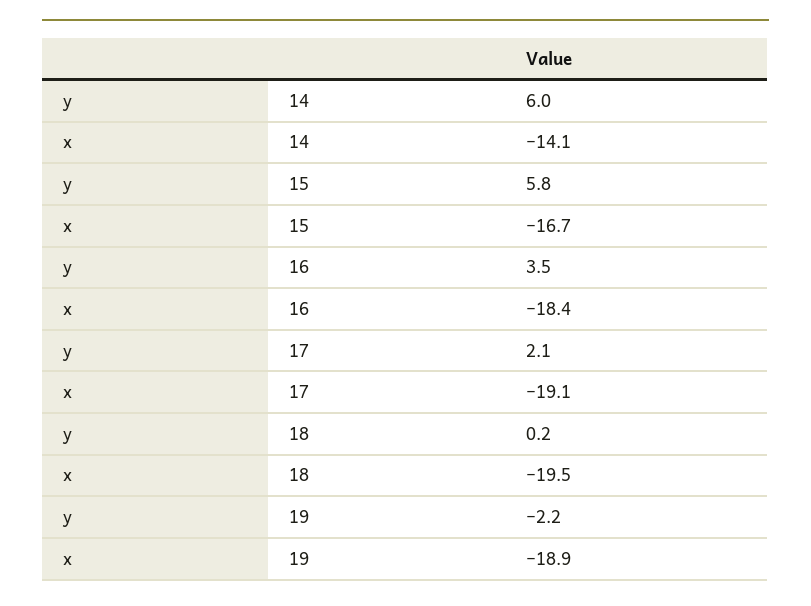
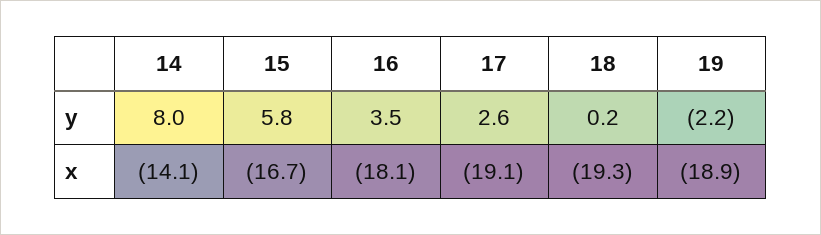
  {
    "y": {
-     "14": 6,
+     "14": 8,
      "15": 5.8,
      "16": 3.5,
-     "17": 2.1,
+     "17": 2.6,
      "18": 0.2,
      "19": -2.2
    },
    "x": {
      "14": -14.1,
      "15": -16.7,
-     "16": -18.4,
+     "16": -18.1,
      "17": -19.1,
-     "18": -19.5,
+     "18": -19.3,
      "19": -18.9
    }
  }

